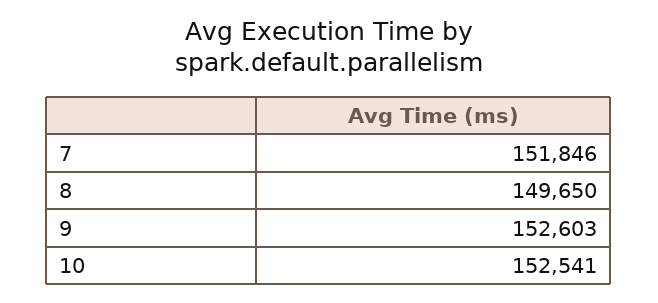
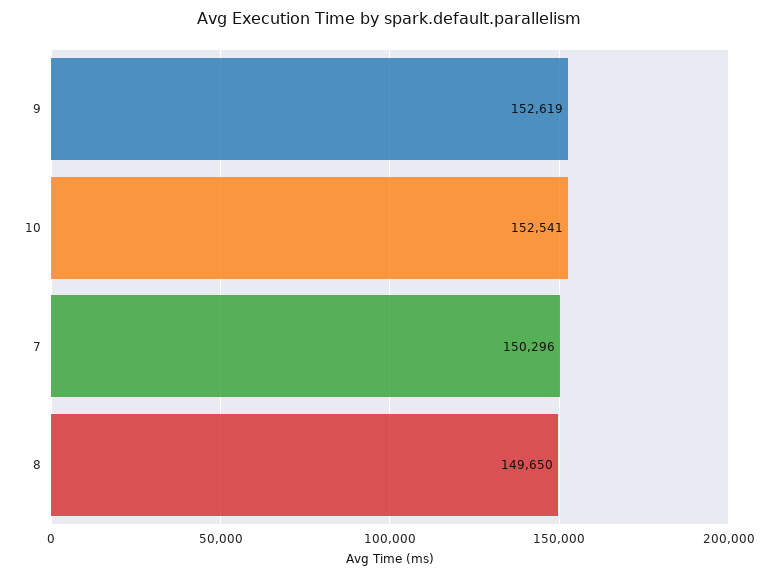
  {
-   "7": 151846,
+   "7": 150296,
    "8": 149650,
-   "9": 152603,
+   "9": 152619,
    "10": 152541
  }

